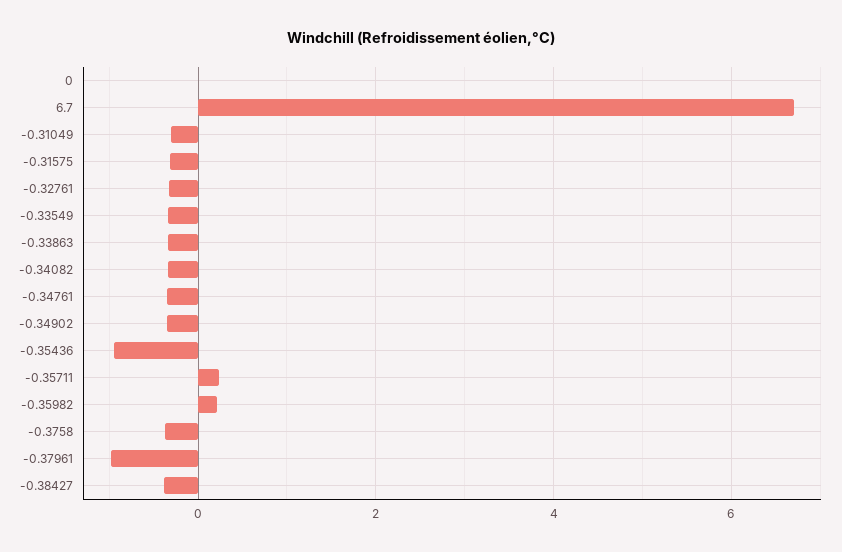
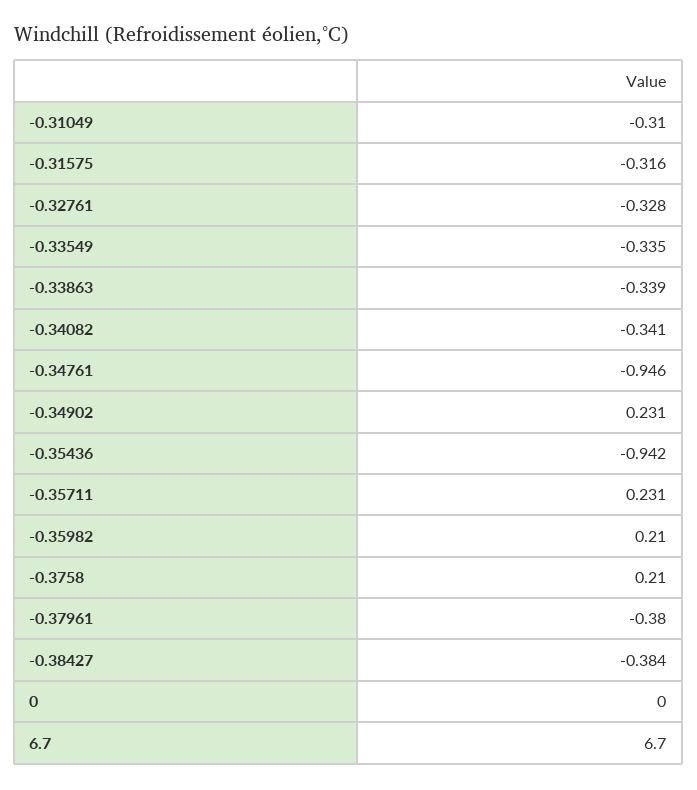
  {
    "0": 0,
    "6.7": 6.7,
    "-0.31049": -0.31,
    "-0.31575": -0.316,
    "-0.32761": -0.328,
    "-0.33549": -0.335,
    "-0.33863": -0.339,
    "-0.34082": -0.341,
-   "-0.34761": -0.4,
+   "-0.34761": -0.946,
-   "-0.34902": -0.4,
+   "-0.34902": 0.231,
    "-0.35436": -0.942,
    "-0.35711": 0.231,
    "-0.35982": 0.21,
-   "-0.3758": -0.4,
+   "-0.3758": 0.21,
-   "-0.37961": -1,
+   "-0.37961": -0.38,
    "-0.38427": -0.384
  }

